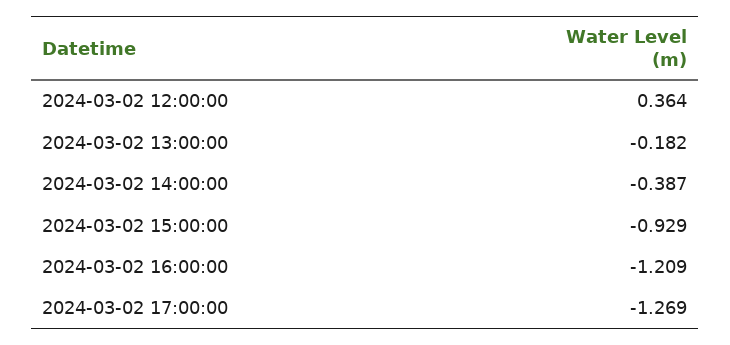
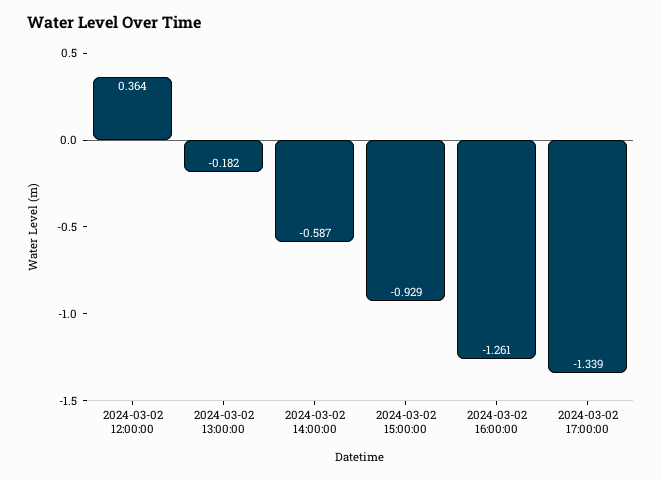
  {
    "2024-03-02 12:00:00": 0.364,
    "2024-03-02 13:00:00": -0.182,
-   "2024-03-02 14:00:00": -0.387,
+   "2024-03-02 14:00:00": -0.587,
    "2024-03-02 15:00:00": -0.929,
-   "2024-03-02 16:00:00": -1.209,
+   "2024-03-02 16:00:00": -1.261,
-   "2024-03-02 17:00:00": -1.269
+   "2024-03-02 17:00:00": -1.339
  }

